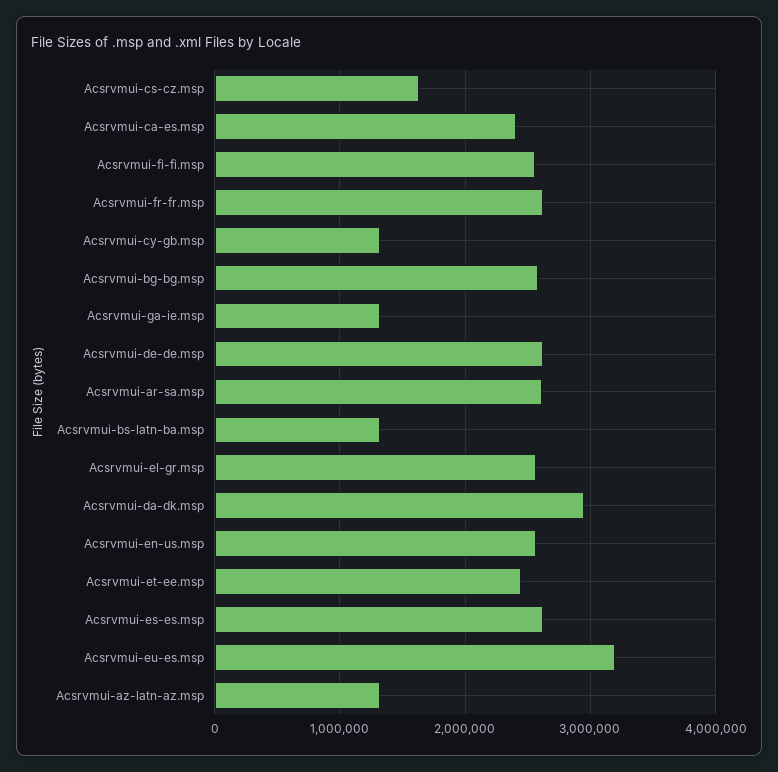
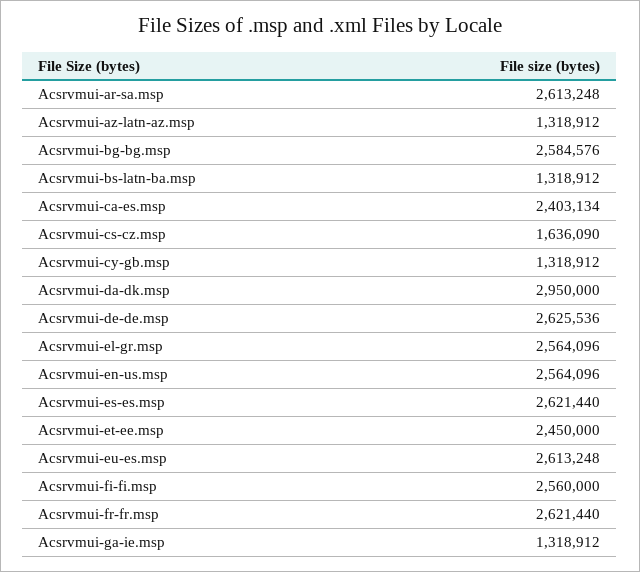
  {
    "Acsrvmui-cs-cz.msp": 1636090,
    "Acsrvmui-ca-es.msp": 2403134,
    "Acsrvmui-fi-fi.msp": 2560000,
    "Acsrvmui-fr-fr.msp": 2621440,
    "Acsrvmui-cy-gb.msp": 1318912,
    "Acsrvmui-bg-bg.msp": 2584576,
    "Acsrvmui-ga-ie.msp": 1318912,
    "Acsrvmui-de-de.msp": 2625536,
    "Acsrvmui-ar-sa.msp": 2613248,
    "Acsrvmui-bs-latn-ba.msp": 1318912,
    "Acsrvmui-el-gr.msp": 2564096,
    "Acsrvmui-da-dk.msp": 2950000,
    "Acsrvmui-en-us.msp": 2564096,
    "Acsrvmui-et-ee.msp": 2450000,
    "Acsrvmui-es-es.msp": 2621440,
-   "Acsrvmui-eu-es.msp": 3200000,
+   "Acsrvmui-eu-es.msp": 2613248,
    "Acsrvmui-az-latn-az.msp": 1318912
  }

